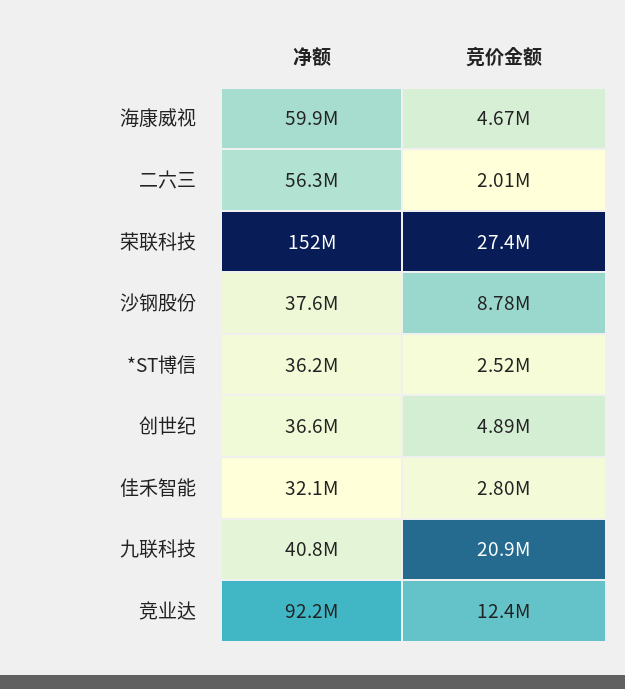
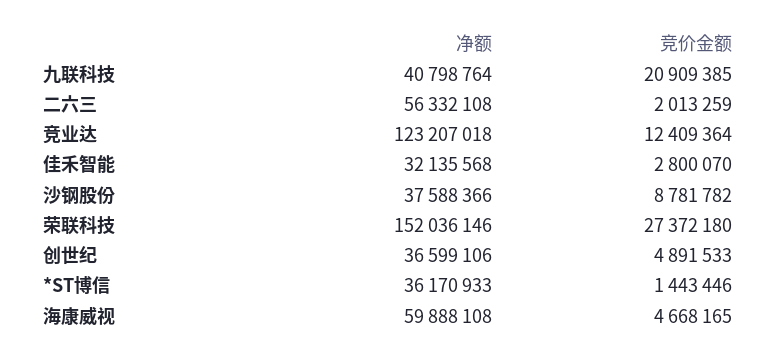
  {
    "净额": {
      "海康威视": 59888108,
      "二六三": 56332108,
      "荣联科技": 152036146,
      "沙钢股份": 37588366,
      "*ST博信": 36170933,
      "创世纪": 36599106,
      "佳禾智能": 32135568,
      "九联科技": 40798764,
-     "竞业达": 92200000
+     "竞业达": 123207018
    },
    "竞价金额": {
      "海康威视": 4668165,
      "二六三": 2013259,
      "荣联科技": 27372180,
      "沙钢股份": 8781782,
-     "*ST博信": 2520000,
+     "*ST博信": 1443446,
      "创世纪": 4891533,
      "佳禾智能": 2800070,
      "九联科技": 20909385,
      "竞业达": 12409364
    }
  }

